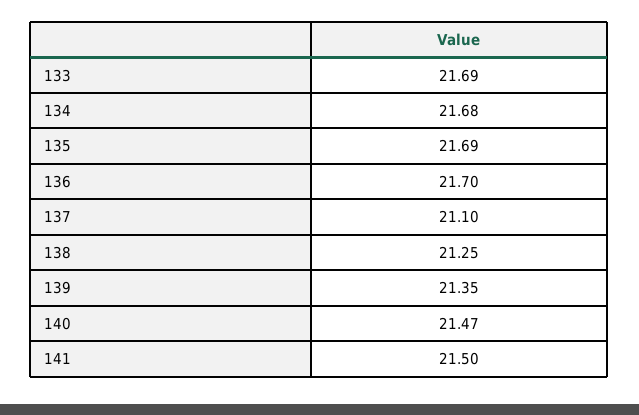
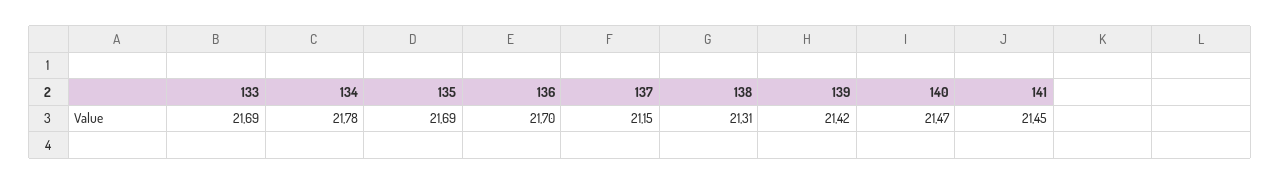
  {
    "133": 21.69,
-   "134": 21.68,
+   "134": 21.78,
    "135": 21.69,
    "136": 21.7,
-   "137": 21.1,
+   "137": 21.15,
-   "138": 21.25,
+   "138": 21.31,
-   "139": 21.35,
+   "139": 21.42,
    "140": 21.47,
-   "141": 21.5
+   "141": 21.45
  }

